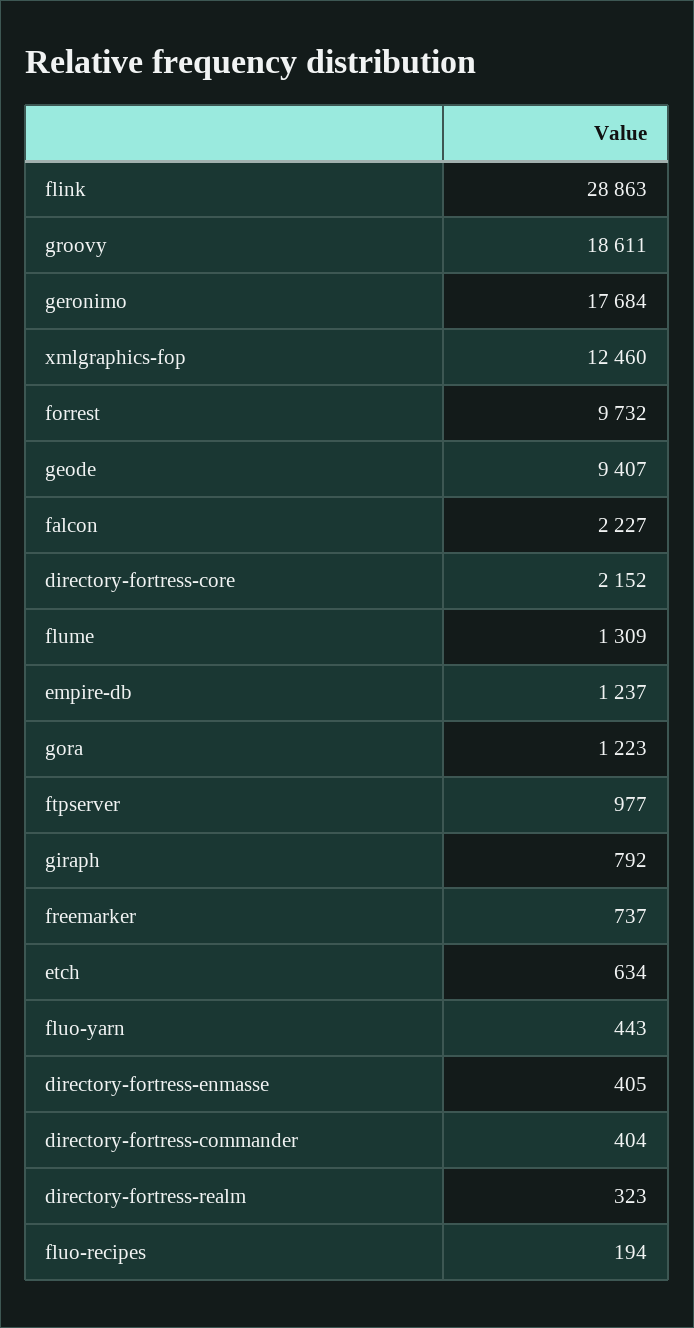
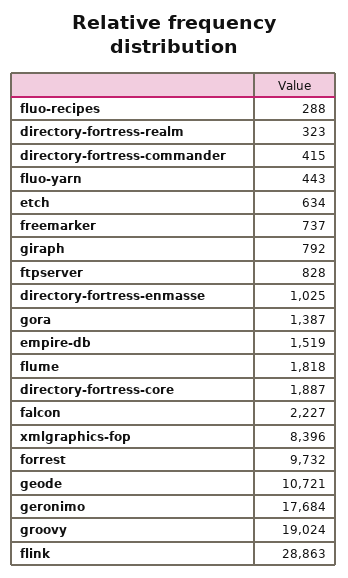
  {
    "flink": 28863,
-   "groovy": 18611,
+   "groovy": 19024,
    "geronimo": 17684,
-   "xmlgraphics-fop": 12460,
+   "xmlgraphics-fop": 8396,
    "forrest": 9732,
-   "geode": 9407,
+   "geode": 10721,
    "falcon": 2227,
-   "directory-fortress-core": 2152,
+   "directory-fortress-core": 1887,
-   "flume": 1309,
+   "flume": 1818,
-   "empire-db": 1237,
+   "empire-db": 1519,
-   "gora": 1223,
+   "gora": 1387,
-   "ftpserver": 977,
+   "ftpserver": 828,
    "giraph": 792,
    "freemarker": 737,
    "etch": 634,
    "fluo-yarn": 443,
-   "directory-fortress-enmasse": 405,
+   "directory-fortress-enmasse": 1025,
-   "directory-fortress-commander": 404,
+   "directory-fortress-commander": 415,
    "directory-fortress-realm": 323,
-   "fluo-recipes": 194
+   "fluo-recipes": 288
  }

